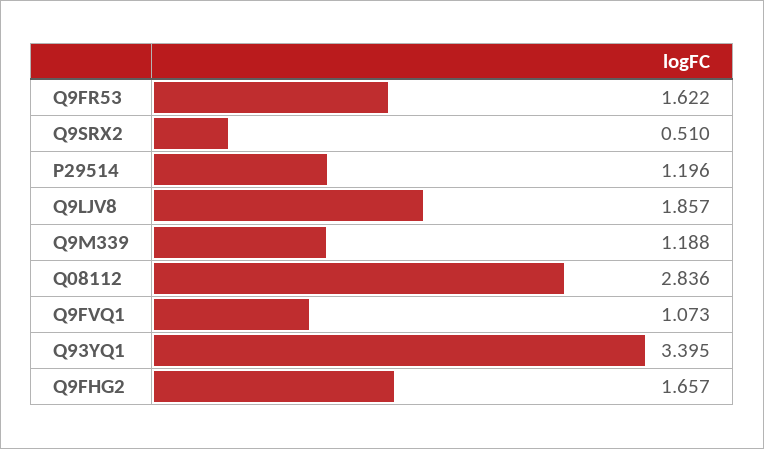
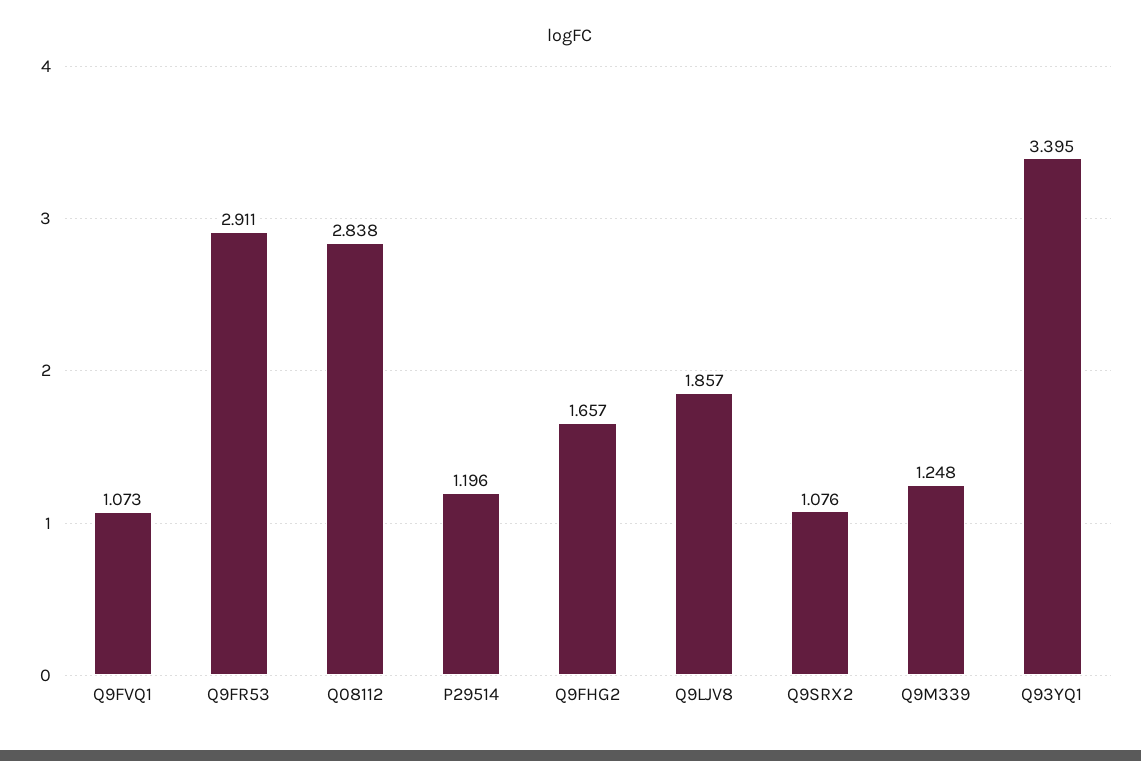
  {
-   "Q9FR53": 1.622,
+   "Q9FR53": 2.911,
-   "Q9SRX2": 0.51,
+   "Q9SRX2": 1.076,
    "P29514": 1.196,
    "Q9LJV8": 1.857,
-   "Q9M339": 1.188,
+   "Q9M339": 1.248,
-   "Q08112": 2.836,
+   "Q08112": 2.838,
    "Q9FVQ1": 1.073,
    "Q93YQ1": 3.395,
    "Q9FHG2": 1.657
  }

